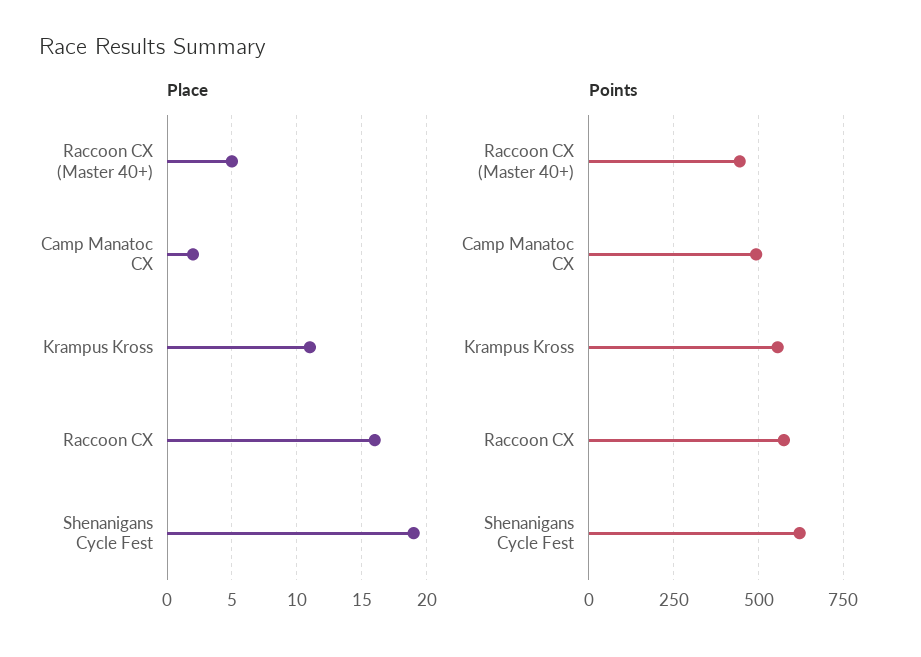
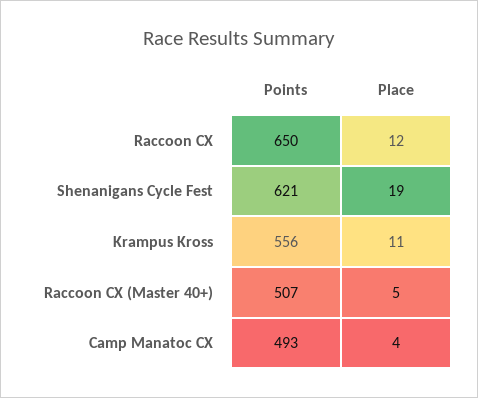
  {
    "Place": {
      "Raccoon CX (Master 40+)": 5,
-     "Camp Manatoc CX": 2,
+     "Camp Manatoc CX": 4,
      "Krampus Kross": 11,
-     "Raccoon CX": 16,
+     "Raccoon CX": 12,
      "Shenanigans Cycle Fest": 19
    },
    "Points": {
-     "Raccoon CX (Master 40+)": 450,
+     "Raccoon CX (Master 40+)": 507,
      "Camp Manatoc CX": 493,
      "Krampus Kross": 556,
-     "Raccoon CX": 575,
+     "Raccoon CX": 650,
      "Shenanigans Cycle Fest": 621
    }
  }

